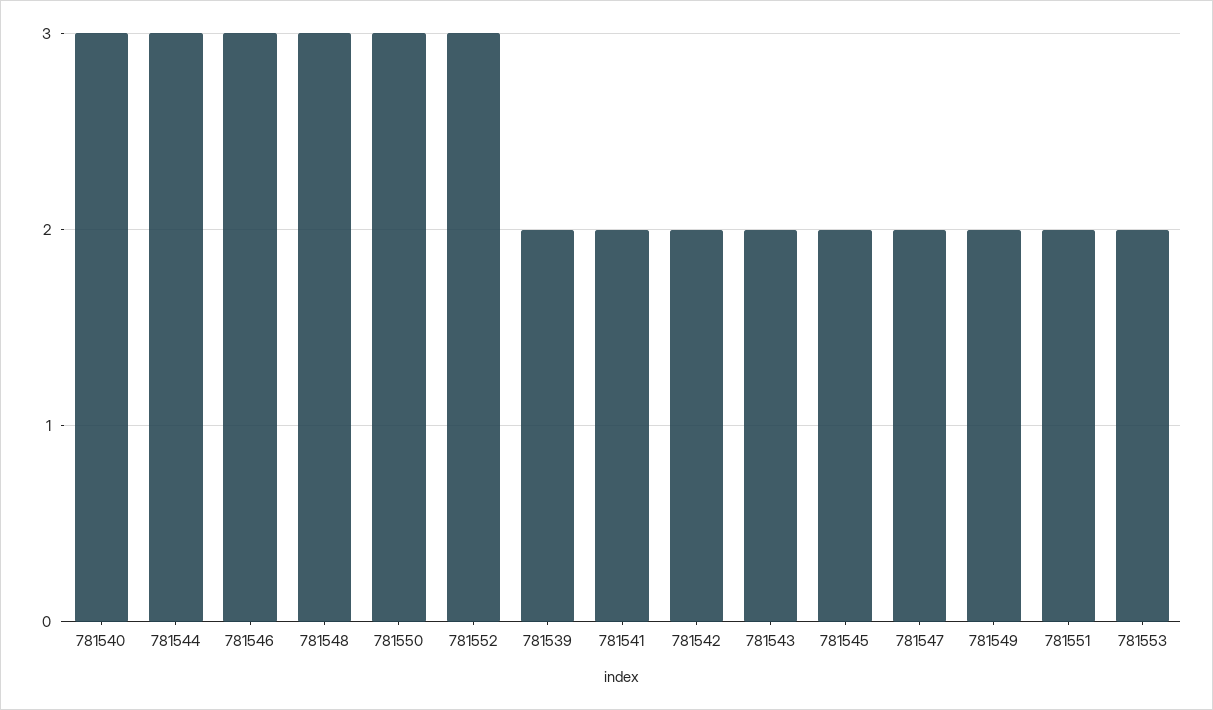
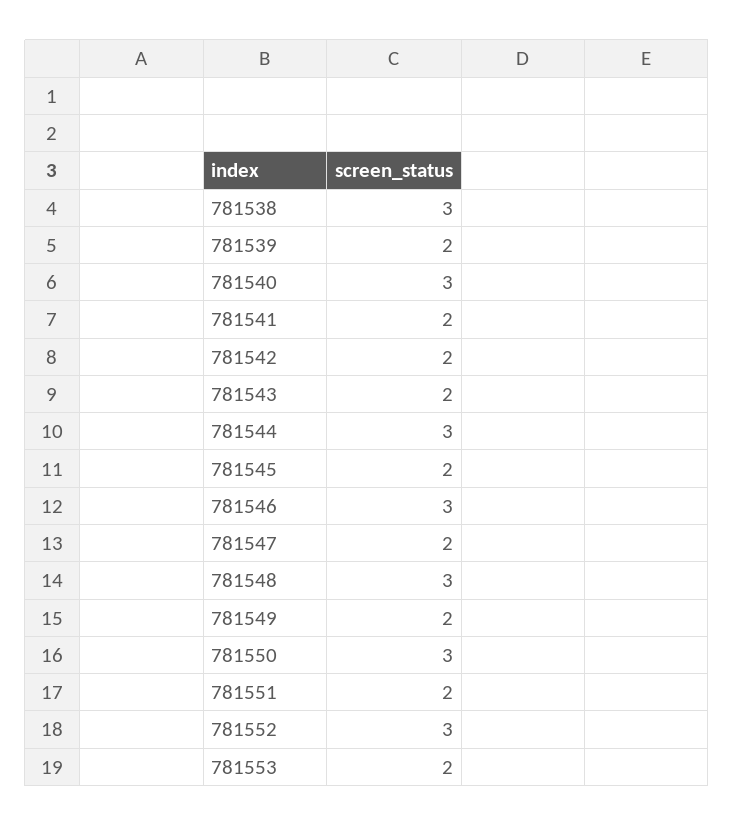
  {
    "781540": 3,
    "781544": 3,
    "781546": 3,
    "781548": 3,
    "781550": 3,
    "781552": 3,
    "781539": 2,
    "781541": 2,
    "781542": 2,
    "781543": 2,
    "781545": 2,
    "781547": 2,
    "781549": 2,
    "781551": 2,
-   "781553": 2
+   "781553": 2,
+   "781538": 3
  }

